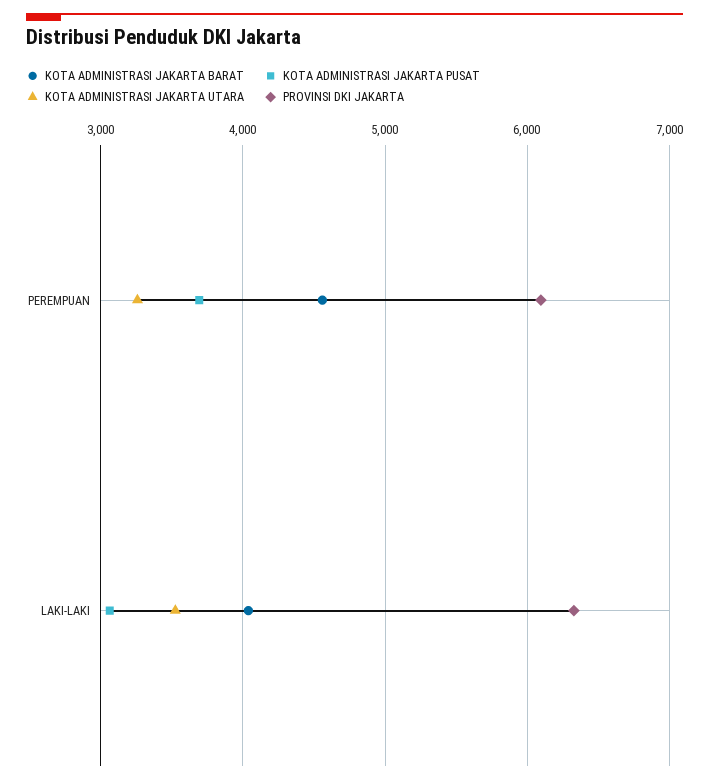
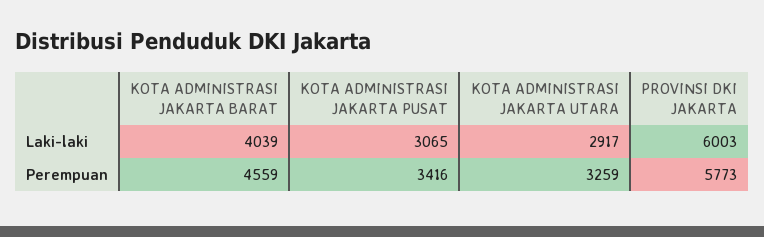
  {
    "KOTA ADMINISTRASI JAKARTA BARAT": {
      "PEREMPUAN": 4559,
      "LAKI-LAKI": 4039
    },
    "KOTA ADMINISTRASI JAKARTA PUSAT": {
-     "PEREMPUAN": 3700,
+     "PEREMPUAN": 3416,
      "LAKI-LAKI": 3065
    },
    "KOTA ADMINISTRASI JAKARTA UTARA": {
      "PEREMPUAN": 3259,
-     "LAKI-LAKI": 3500
+     "LAKI-LAKI": 2917
    },
    "PROVINSI DKI JAKARTA": {
-     "PEREMPUAN": 6100,
+     "PEREMPUAN": 5773,
-     "LAKI-LAKI": 6300
+     "LAKI-LAKI": 6003
    }
  }

